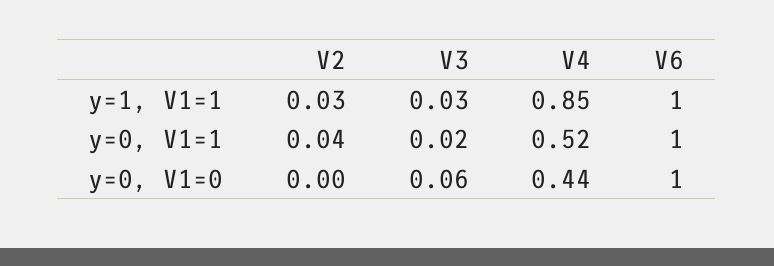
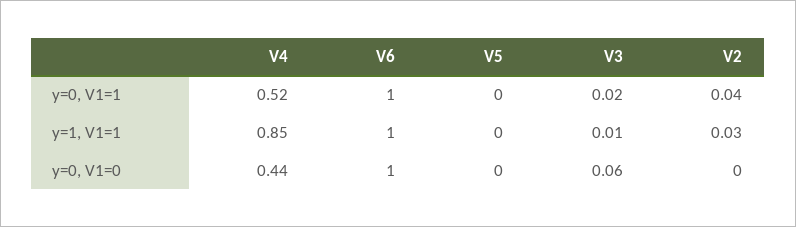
  {
    "V2": {
      "y=1, V1=1": 0.03,
      "y=0, V1=1": 0.04,
      "y=0, V1=0": 0
    },
    "V3": {
-     "y=1, V1=1": 0.03,
+     "y=1, V1=1": 0.01,
      "y=0, V1=1": 0.02,
      "y=0, V1=0": 0.06
    },
    "V4": {
      "y=1, V1=1": 0.85,
      "y=0, V1=1": 0.52,
      "y=0, V1=0": 0.44
    },
    "V6": {
      "y=1, V1=1": 1,
      "y=0, V1=1": 1,
      "y=0, V1=0": 1
-   }
+   },
+   "V5": {
+     "y=0, V1=1": 0,
+     "y=1, V1=1": 0,
+     "y=0, V1=0": 0
+   }
  }

